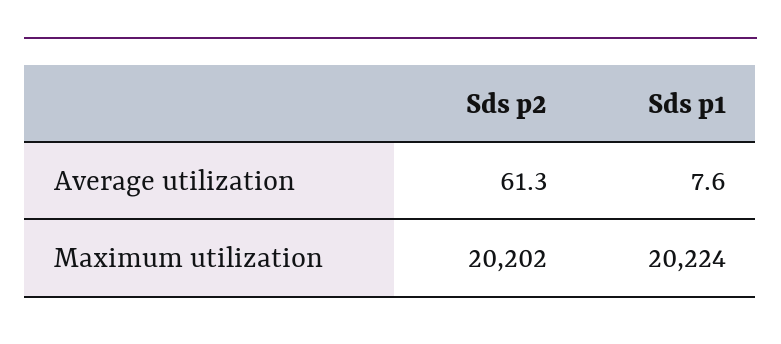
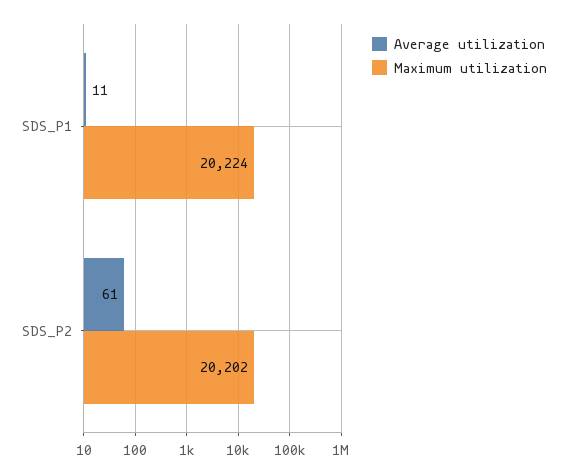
  {
    "Average utilization": {
      "Sds p2": 61.3,
-     "Sds p1": 7.6
+     "Sds p1": 11
    },
    "Maximum utilization": {
      "Sds p2": 20202,
      "Sds p1": 20224
    }
  }

